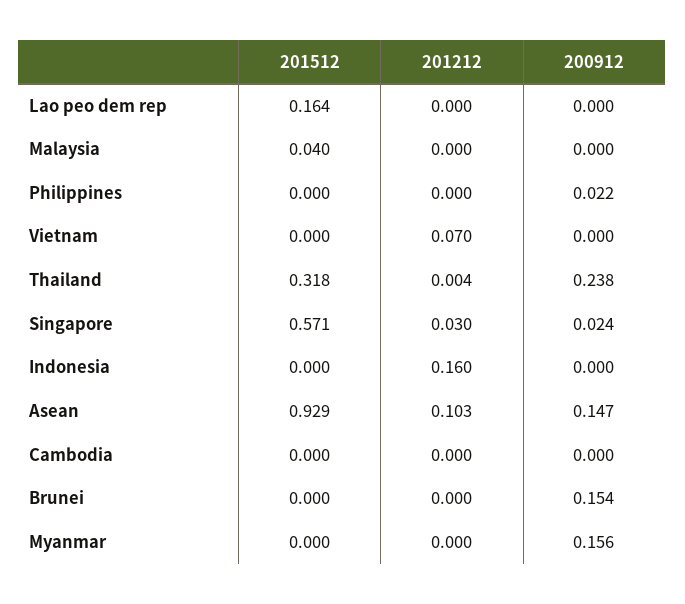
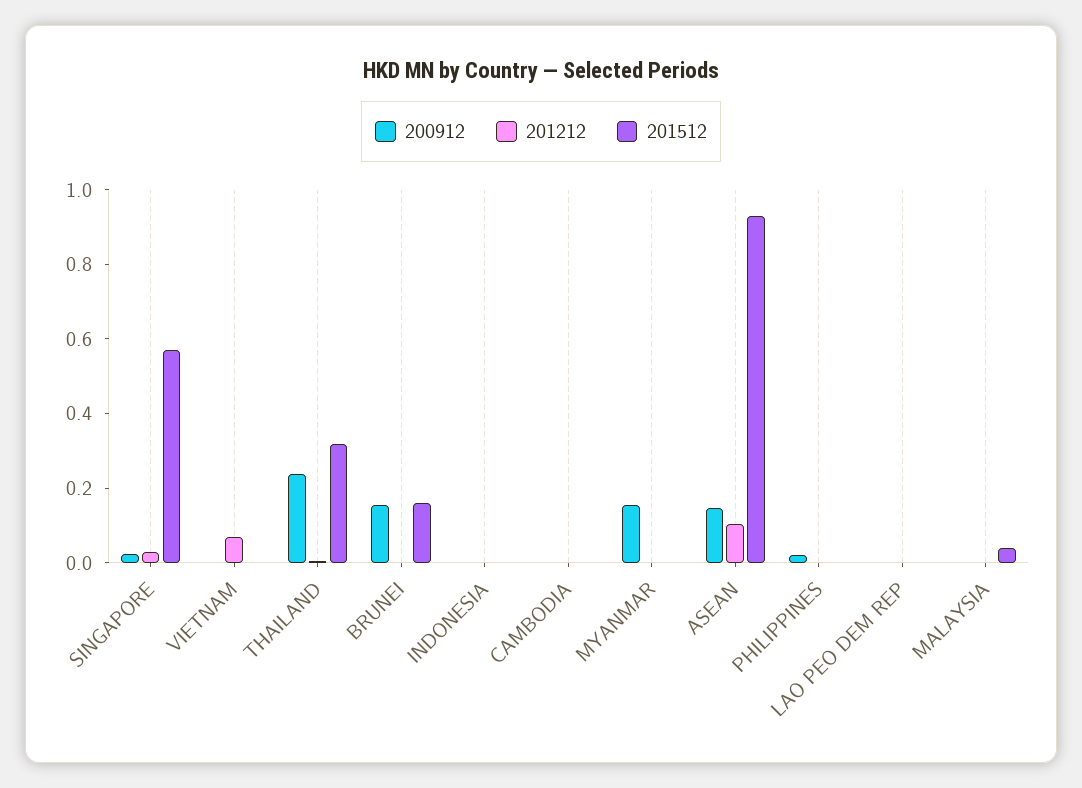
  {
    "201512": {
-     "Lao peo dem rep": 0.164,
+     "Lao peo dem rep": 0,
      "Malaysia": 0.04,
      "Philippines": 0,
      "Vietnam": 0,
      "Thailand": 0.318,
      "Singapore": 0.571,
      "Indonesia": 0,
      "Asean": 0.929,
      "Cambodia": 0,
-     "Brunei": 0,
+     "Brunei": 0.15,
      "Myanmar": 0
    },
    "201212": {
      "Lao peo dem rep": 0,
      "Malaysia": 0,
      "Philippines": 0,
      "Vietnam": 0.07,
      "Thailand": 0.004,
      "Singapore": 0.03,
-     "Indonesia": 0.16,
+     "Indonesia": 0,
      "Asean": 0.103,
      "Cambodia": 0,
      "Brunei": 0,
      "Myanmar": 0
    },
    "200912": {
      "Lao peo dem rep": 0,
      "Malaysia": 0,
      "Philippines": 0.022,
      "Vietnam": 0,
      "Thailand": 0.238,
      "Singapore": 0.024,
      "Indonesia": 0,
      "Asean": 0.147,
      "Cambodia": 0,
      "Brunei": 0.154,
      "Myanmar": 0.156
    }
  }

